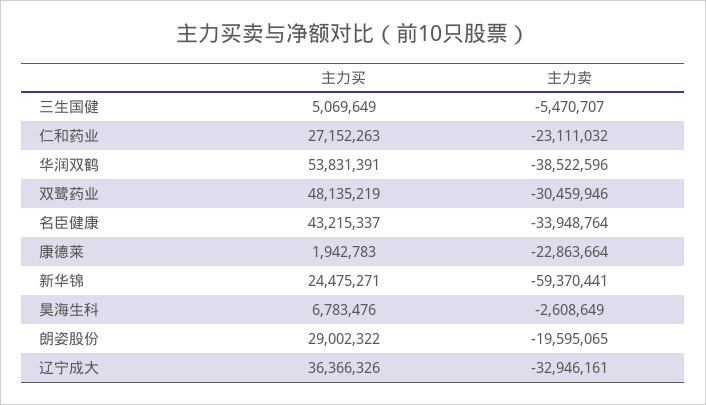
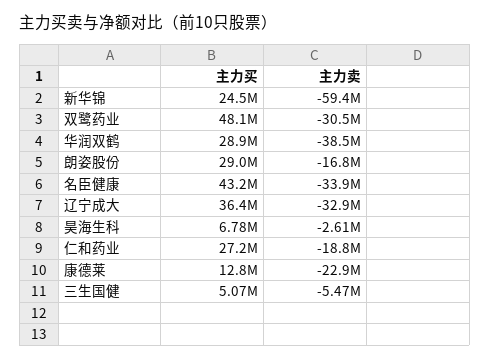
  {
    "主力买": {
      "三生国健": 5069649,
      "仁和药业": 27152263,
-     "华润双鹤": 53831391,
+     "华润双鹤": 28900000,
      "双鹭药业": 48135219,
      "名臣健康": 43215337,
-     "康德莱": 1942783,
+     "康德莱": 12800000,
      "新华锦": 24475271,
      "昊海生科": 6783476,
      "朗姿股份": 29002322,
      "辽宁成大": 36366326
    },
    "主力卖": {
      "三生国健": -5470707,
-     "仁和药业": -23111032,
+     "仁和药业": -18800000,
      "华润双鹤": -38522596,
      "双鹭药业": -30459946,
      "名臣健康": -33948764,
      "康德莱": -22863664,
      "新华锦": -59370441,
      "昊海生科": -2608649,
-     "朗姿股份": -19595065,
+     "朗姿股份": -16800000,
      "辽宁成大": -32946161
    }
  }

